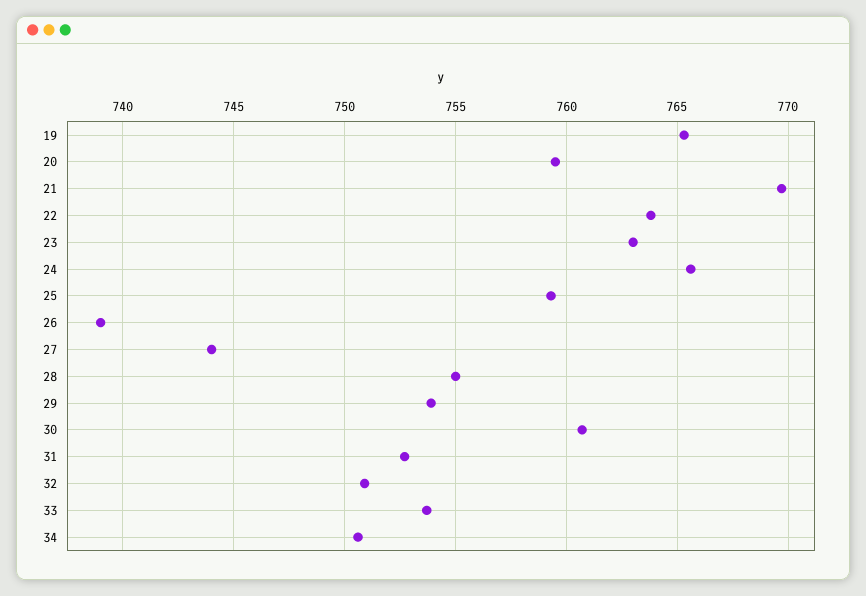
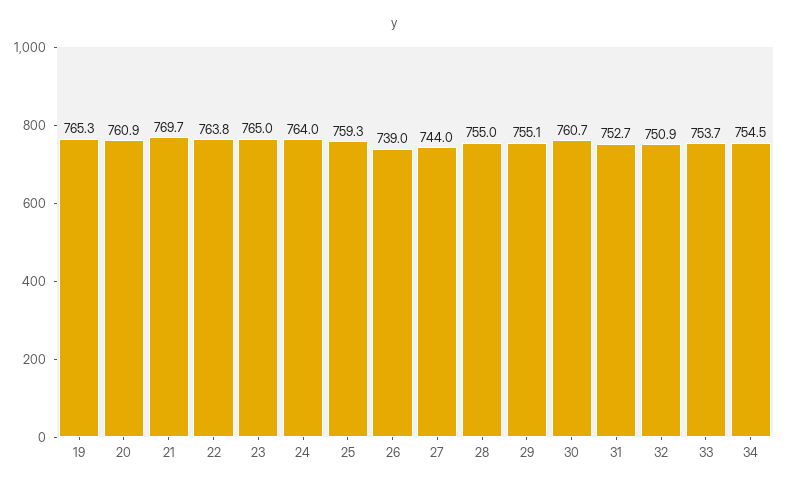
  {
    "19": 765.3,
-   "20": 759.5,
+   "20": 760.9,
    "21": 769.7,
    "22": 763.8,
-   "23": 763,
+   "23": 765,
-   "24": 765.5,
+   "24": 764,
    "25": 759.3,
    "26": 739,
    "27": 744,
    "28": 755,
-   "29": 754,
+   "29": 755.1,
    "30": 760.7,
    "31": 752.7,
    "32": 750.9,
    "33": 753.7,
-   "34": 750.5
+   "34": 754.5
  }

